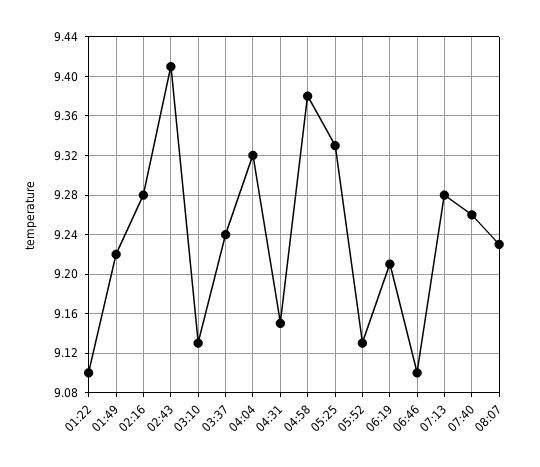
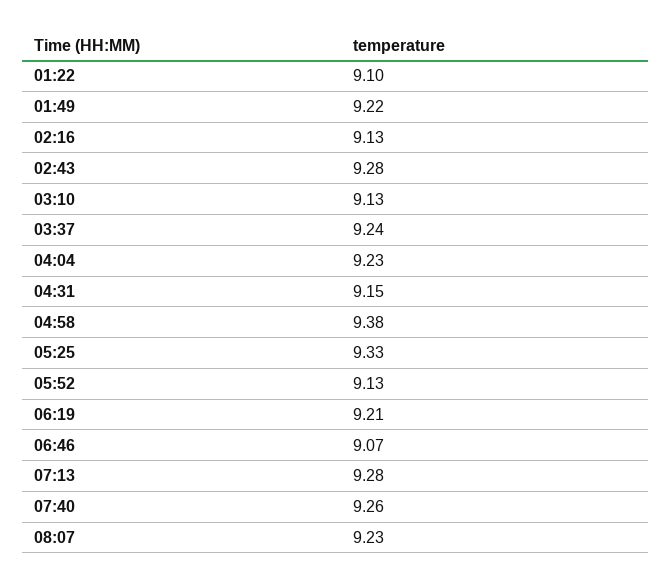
  {
    "01:22": 9.1,
    "01:49": 9.22,
-   "02:16": 9.28,
+   "02:16": 9.13,
-   "02:43": 9.41,
+   "02:43": 9.28,
    "03:10": 9.13,
    "03:37": 9.24,
-   "04:04": 9.32,
+   "04:04": 9.23,
    "04:31": 9.15,
    "04:58": 9.38,
    "05:25": 9.33,
    "05:52": 9.13,
    "06:19": 9.21,
-   "06:46": 9.1,
+   "06:46": 9.07,
    "07:13": 9.28,
    "07:40": 9.26,
    "08:07": 9.23
  }

